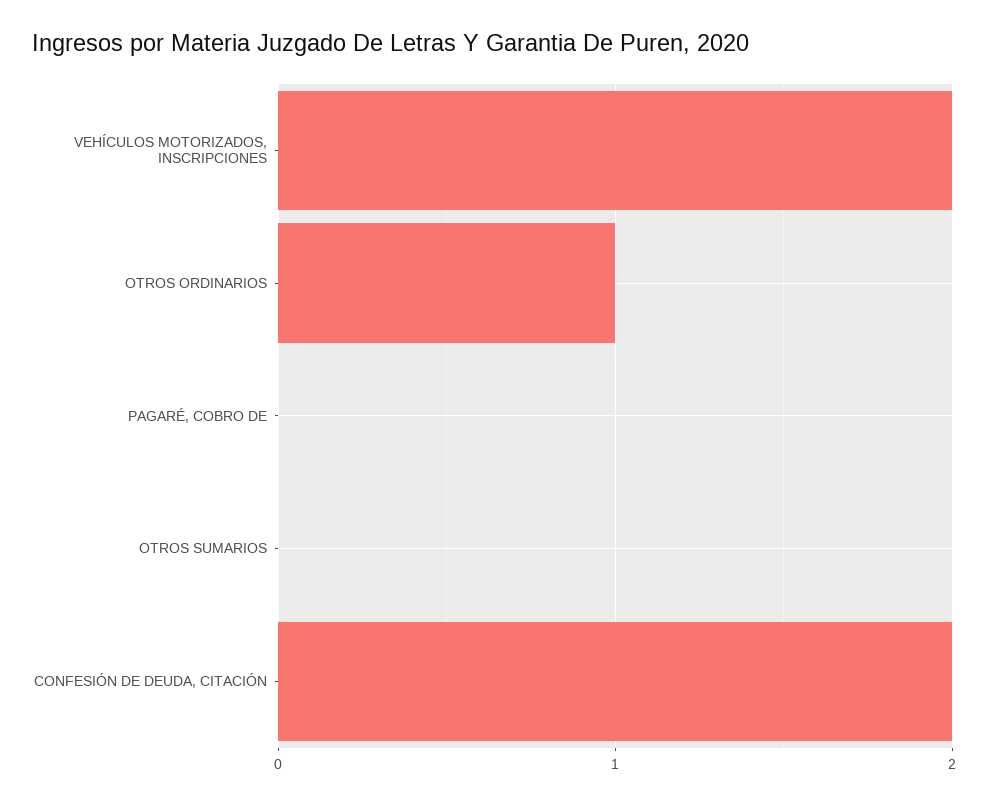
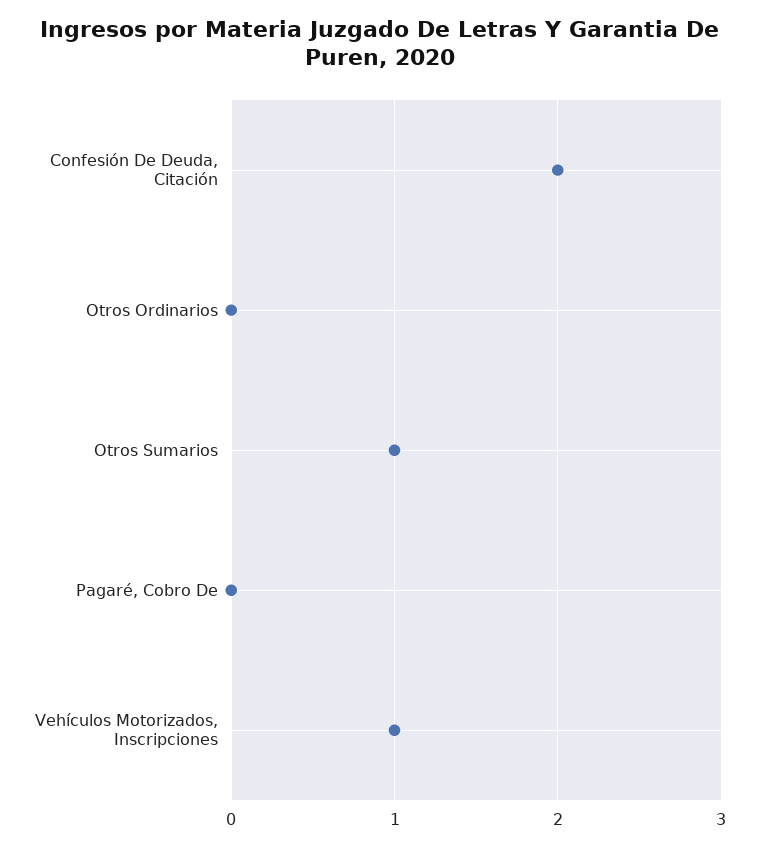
  {
-   "VEHÍCULOS MOTORIZADOS, INSCRIPCIONES": 2,
+   "VEHÍCULOS MOTORIZADOS, INSCRIPCIONES": 1,
-   "OTROS ORDINARIOS": 1,
+   "OTROS ORDINARIOS": 0,
    "PAGARÉ, COBRO DE": 0,
-   "OTROS SUMARIOS": 0,
+   "OTROS SUMARIOS": 1,
    "CONFESIÓN DE DEUDA, CITACIÓN": 2
  }

